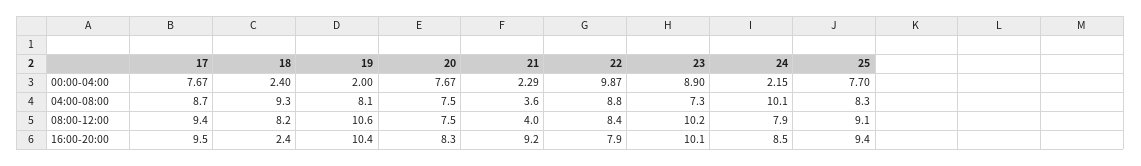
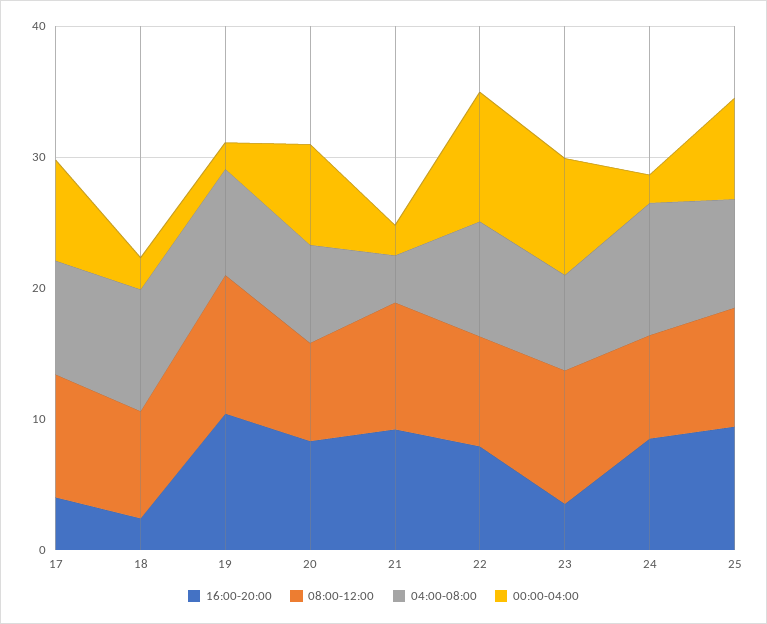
  {
    "00:00-04:00": {
      "17": 7.67,
      "18": 2.4,
      "19": 2,
      "20": 7.67,
      "21": 2.29,
      "22": 9.87,
      "23": 8.9,
      "24": 2.15,
      "25": 7.7
    },
    "04:00-08:00": {
      "17": 8.7,
      "18": 9.3,
      "19": 8.1,
      "20": 7.5,
      "21": 3.6,
      "22": 8.8,
      "23": 7.3,
      "24": 10.1,
      "25": 8.3
    },
    "08:00-12:00": {
      "17": 9.4,
      "18": 8.2,
      "19": 10.6,
      "20": 7.5,
-     "21": 4,
+     "21": 10,
      "22": 8.4,
      "23": 10.2,
      "24": 7.9,
      "25": 9.1
    },
    "16:00-20:00": {
-     "17": 9.5,
+     "17": 4,
      "18": 2.4,
      "19": 10.4,
      "20": 8.3,
      "21": 9.2,
      "22": 7.9,
-     "23": 10.1,
+     "23": 4,
      "24": 8.5,
      "25": 9.4
    }
  }

